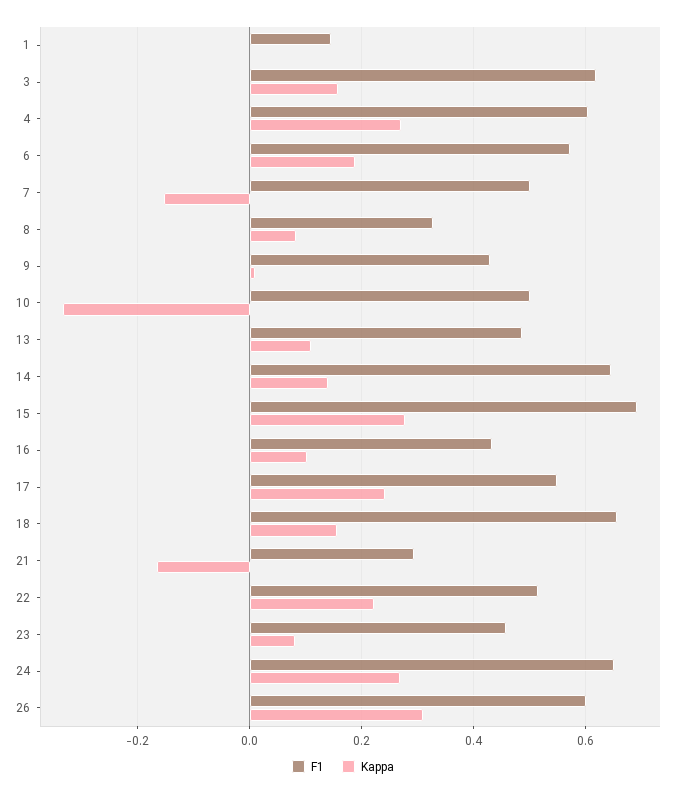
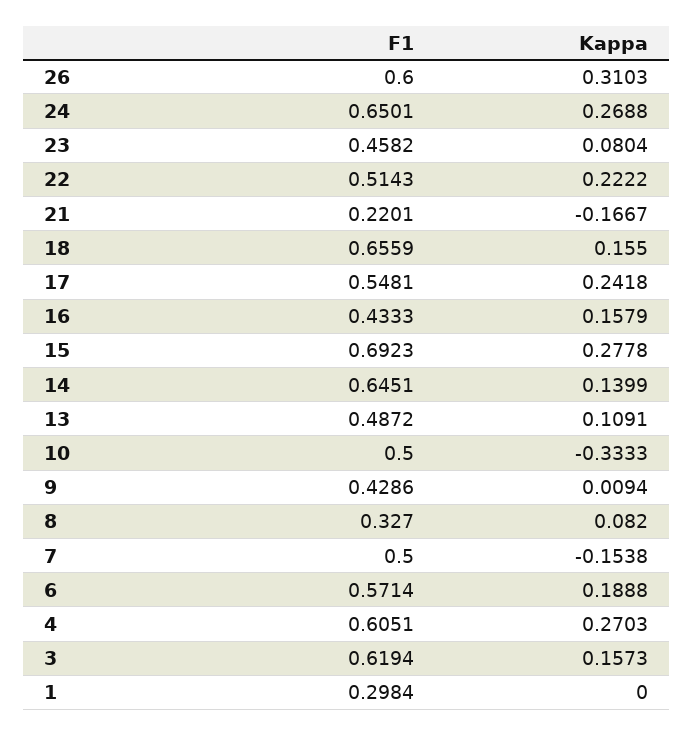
  {
    "F1": {
-     "1": 0.14,
+     "1": 0.2984,
      "3": 0.6194,
      "4": 0.6051,
      "6": 0.5714,
      "7": 0.5,
      "8": 0.327,
      "9": 0.4286,
      "10": 0.5,
      "13": 0.4872,
      "14": 0.6451,
      "15": 0.6923,
      "16": 0.4333,
      "17": 0.5481,
      "18": 0.6559,
-     "21": 0.3,
+     "21": 0.2201,
      "22": 0.5143,
      "23": 0.4582,
      "24": 0.6501,
      "26": 0.6
    },
    "Kappa": {
      "1": 0,
      "3": 0.1573,
      "4": 0.2703,
      "6": 0.1888,
      "7": -0.1538,
      "8": 0.082,
      "9": 0.0094,
      "10": -0.3333,
      "13": 0.1091,
      "14": 0.1399,
      "15": 0.2778,
-     "16": 0.1,
+     "16": 0.1579,
      "17": 0.2418,
      "18": 0.155,
      "21": -0.1667,
      "22": 0.2222,
      "23": 0.0804,
      "24": 0.2688,
      "26": 0.3103
    }
  }

